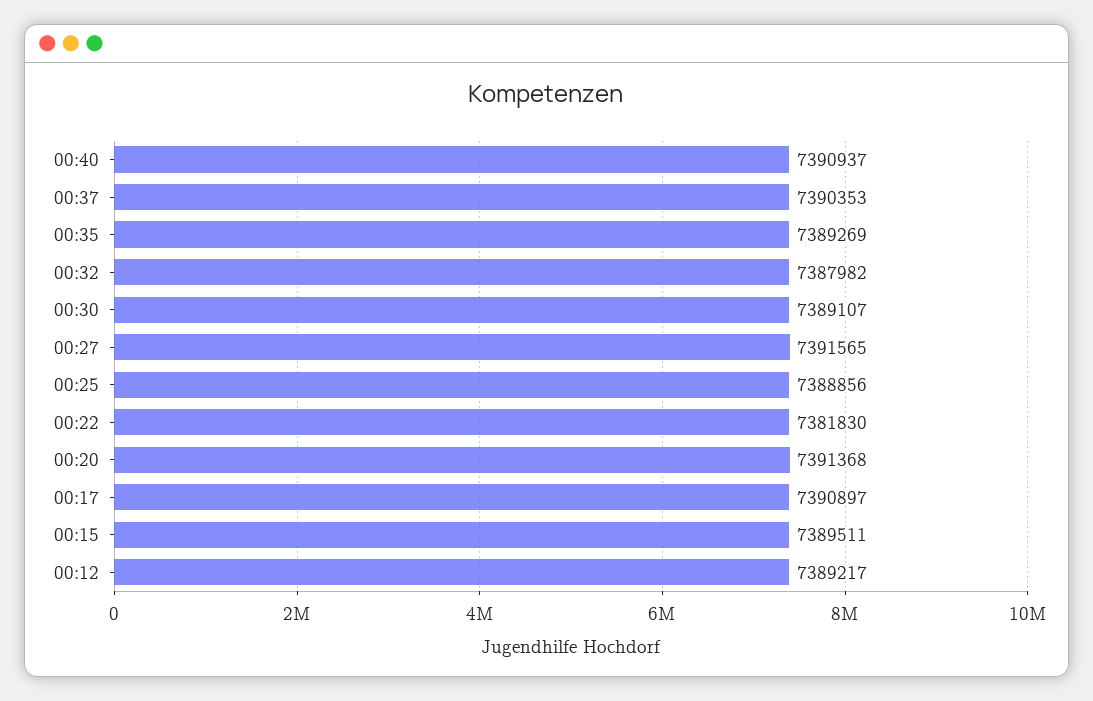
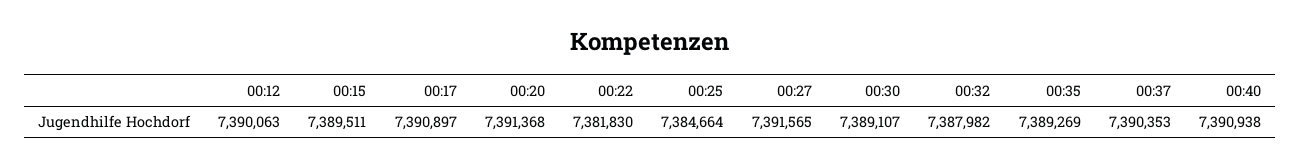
  {
-   "00:40": 7390937,
+   "00:40": 7390938,
    "00:37": 7390353,
    "00:35": 7389269,
    "00:32": 7387982,
    "00:30": 7389107,
    "00:27": 7391565,
-   "00:25": 7388856,
+   "00:25": 7384664,
    "00:22": 7381830,
    "00:20": 7391368,
    "00:17": 7390897,
    "00:15": 7389511,
-   "00:12": 7389217
+   "00:12": 7390063
  }

